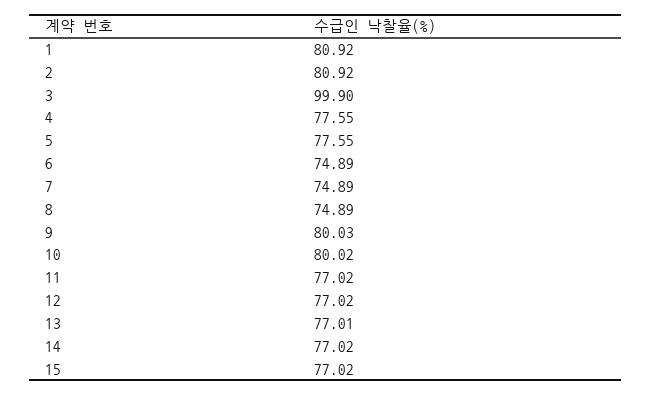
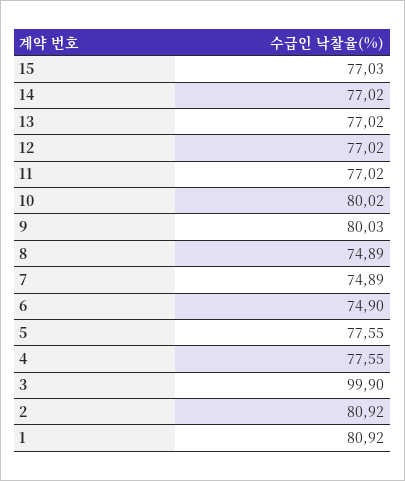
  {
    "1": 80.92,
    "2": 80.92,
    "3": 99.9,
    "4": 77.55,
    "5": 77.55,
-   "6": 74.89,
+   "6": 74.9,
    "7": 74.89,
    "8": 74.89,
    "9": 80.03,
    "10": 80.02,
    "11": 77.02,
    "12": 77.02,
-   "13": 77.01,
+   "13": 77.02,
    "14": 77.02,
-   "15": 77.02
+   "15": 77.03
  }

